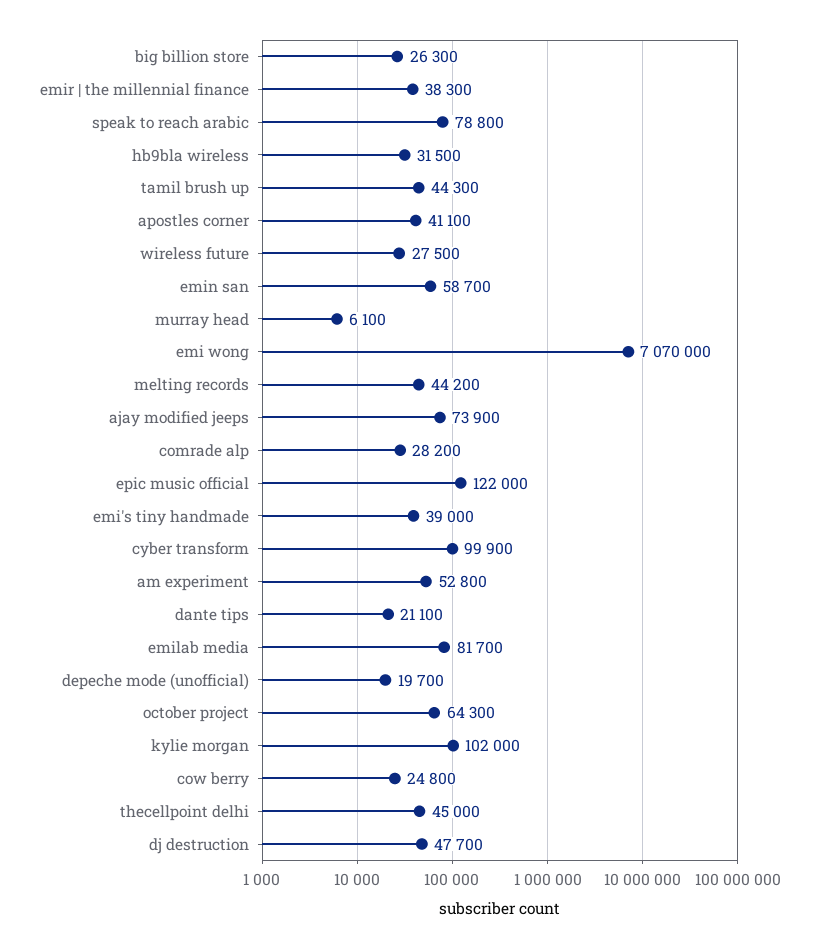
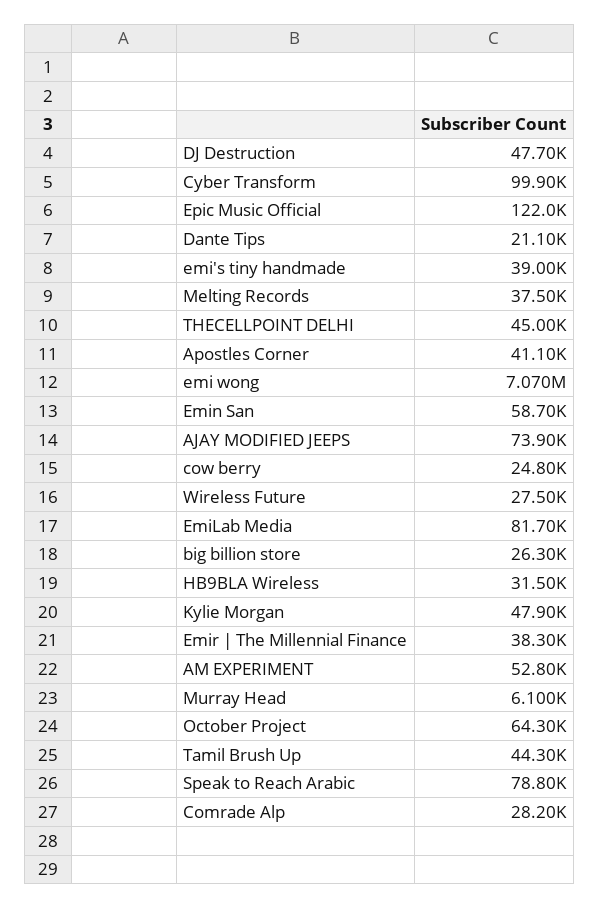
  {
    "big billion store": 26300,
    "emir | the millennial finance": 38300,
    "speak to reach arabic": 78800,
    "hb9bla wireless": 31500,
    "tamil brush up": 44300,
    "apostles corner": 41100,
    "wireless future": 27500,
    "emin san": 58700,
    "murray head": 6100,
    "emi wong": 7070000,
-   "melting records": 44200,
+   "melting records": 37500,
    "ajay modified jeeps": 73900,
    "comrade alp": 28200,
    "epic music official": 122000,
    "emi's tiny handmade": 39000,
    "cyber transform": 99900,
    "am experiment": 52800,
    "dante tips": 21100,
    "emilab media": 81700,
-   "depeche mode (unofficial)": 19700,
    "october project": 64300,
-   "kylie morgan": 102000,
+   "kylie morgan": 47900,
    "cow berry": 24800,
    "thecellpoint delhi": 45000,
    "dj destruction": 47700
  }

